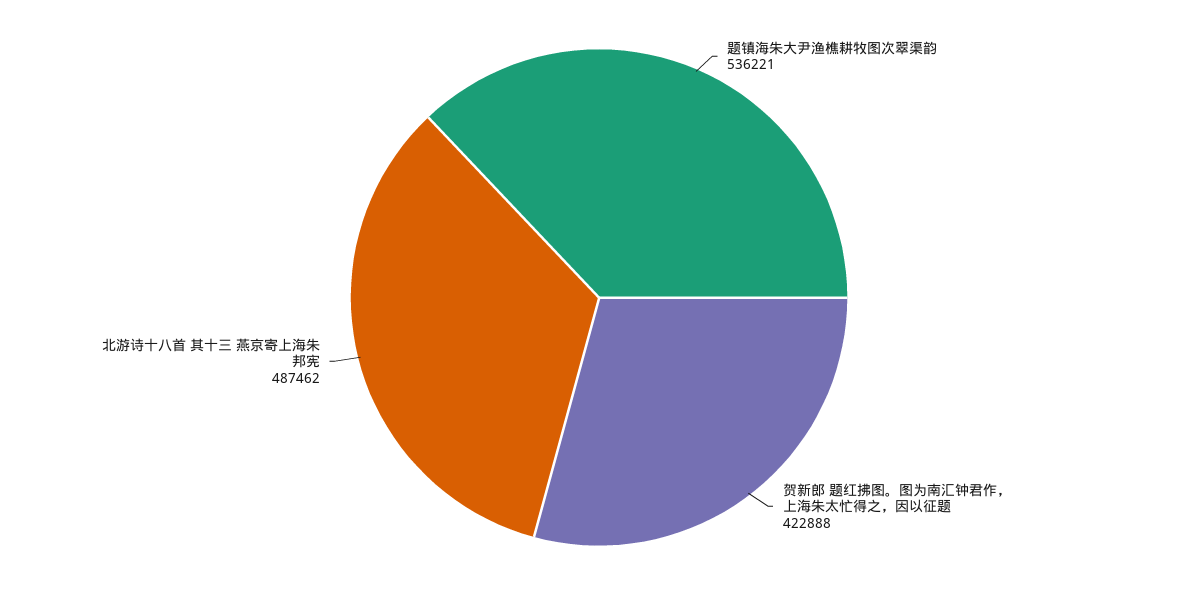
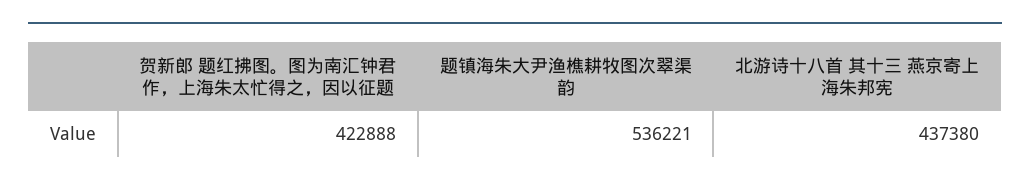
  {
    "题镇海朱大尹渔樵耕牧图次翠渠韵": 536221,
    "贺新郎 题红拂图。图为南汇钟君作，上海朱太忙得之，因以征题": 422888,
-   "北游诗十八首 其十三 燕京寄上海朱邦宪": 487462
+   "北游诗十八首 其十三 燕京寄上海朱邦宪": 437380
  }

